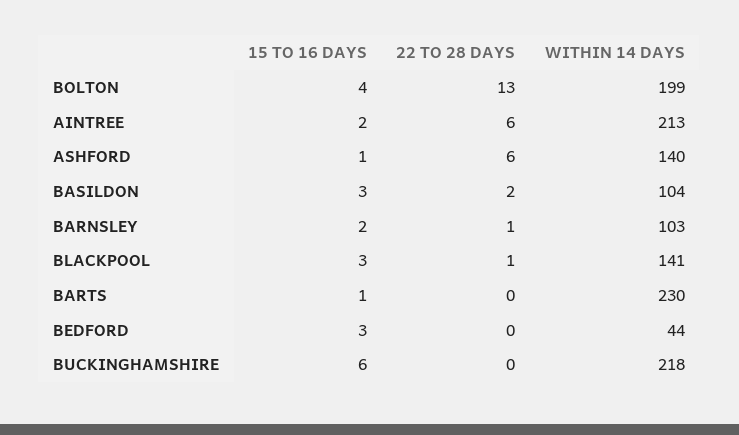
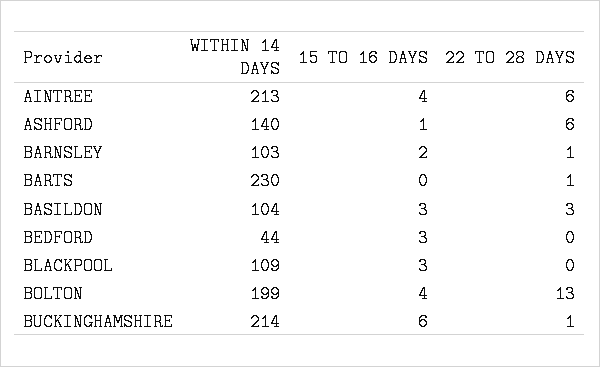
  {
    "15 TO 16 DAYS": {
      "BOLTON": 4,
-     "AINTREE": 2,
+     "AINTREE": 4,
      "ASHFORD": 1,
      "BASILDON": 3,
      "BARNSLEY": 2,
      "BLACKPOOL": 3,
-     "BARTS": 1,
+     "BARTS": 0,
      "BEDFORD": 3,
      "BUCKINGHAMSHIRE": 6
    },
    "22 TO 28 DAYS": {
      "BOLTON": 13,
      "AINTREE": 6,
      "ASHFORD": 6,
-     "BASILDON": 2,
+     "BASILDON": 3,
      "BARNSLEY": 1,
-     "BLACKPOOL": 1,
+     "BLACKPOOL": 0,
-     "BARTS": 0,
+     "BARTS": 1,
      "BEDFORD": 0,
-     "BUCKINGHAMSHIRE": 0
+     "BUCKINGHAMSHIRE": 1
    },
    "WITHIN 14 DAYS": {
      "BOLTON": 199,
      "AINTREE": 213,
      "ASHFORD": 140,
      "BASILDON": 104,
      "BARNSLEY": 103,
-     "BLACKPOOL": 141,
+     "BLACKPOOL": 109,
      "BARTS": 230,
      "BEDFORD": 44,
-     "BUCKINGHAMSHIRE": 218
+     "BUCKINGHAMSHIRE": 214
    }
  }

